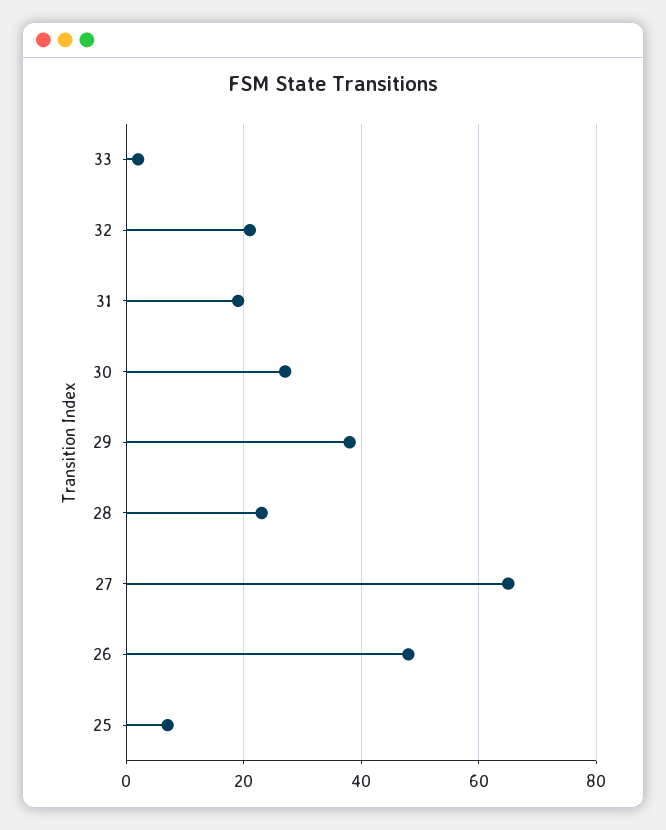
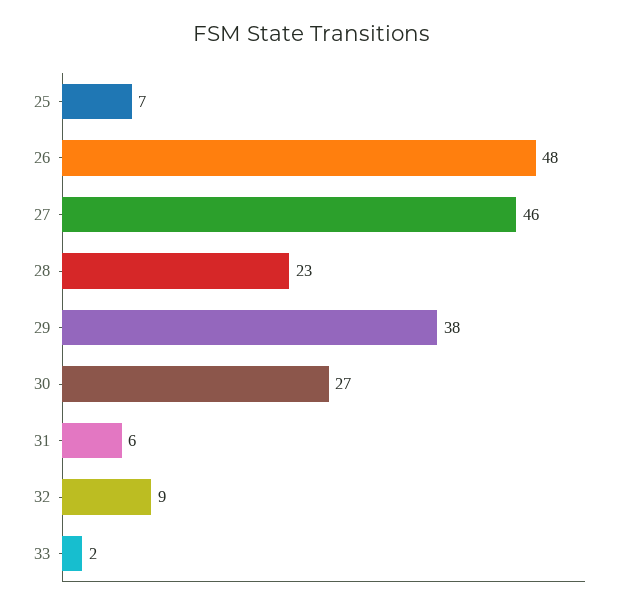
  {
    "33": 2,
-   "32": 20,
+   "32": 9,
-   "31": 20,
+   "31": 6,
    "30": 27,
    "29": 38,
    "28": 23,
-   "27": 65,
+   "27": 46,
    "26": 48,
    "25": 7
  }

